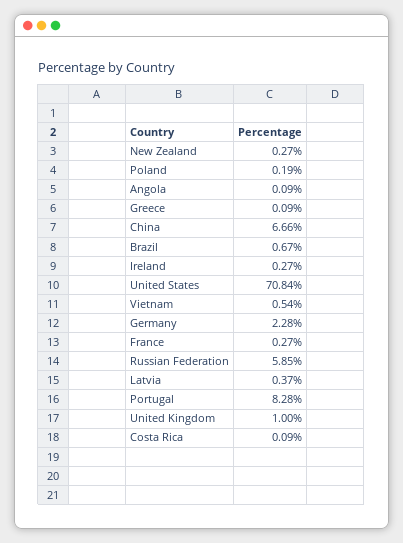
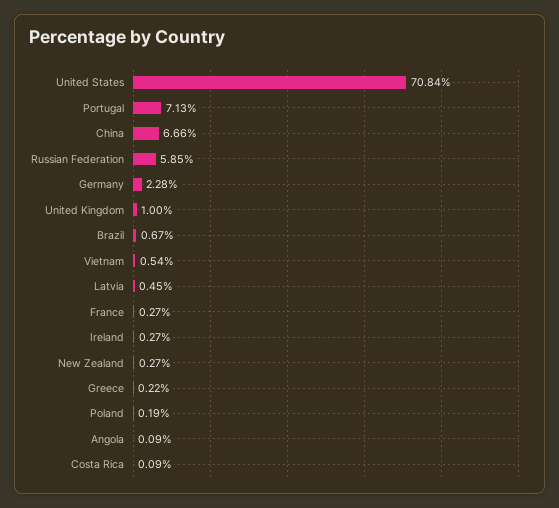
  {
    "New Zealand": 0.27,
    "Poland": 0.19,
    "Angola": 0.09,
-   "Greece": 0.09,
+   "Greece": 0.22,
    "China": 6.66,
    "Brazil": 0.67,
    "Ireland": 0.27,
    "United States": 70.84,
    "Vietnam": 0.54,
    "Germany": 2.28,
    "France": 0.27,
    "Russian Federation": 5.85,
-   "Latvia": 0.37,
+   "Latvia": 0.45,
-   "Portugal": 8.28,
+   "Portugal": 7.13,
    "United Kingdom": 1,
    "Costa Rica": 0.09
  }

